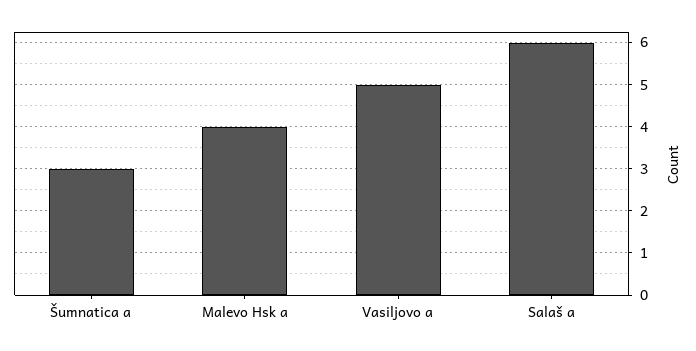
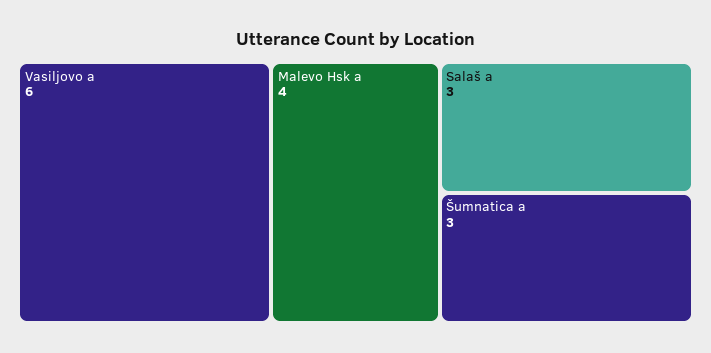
  {
    "Šumnatica a": 3,
    "Malevo Hsk a": 4,
-   "Vasiljovo a": 5,
+   "Vasiljovo a": 6,
-   "Salaš a": 6
+   "Salaš a": 3
  }

